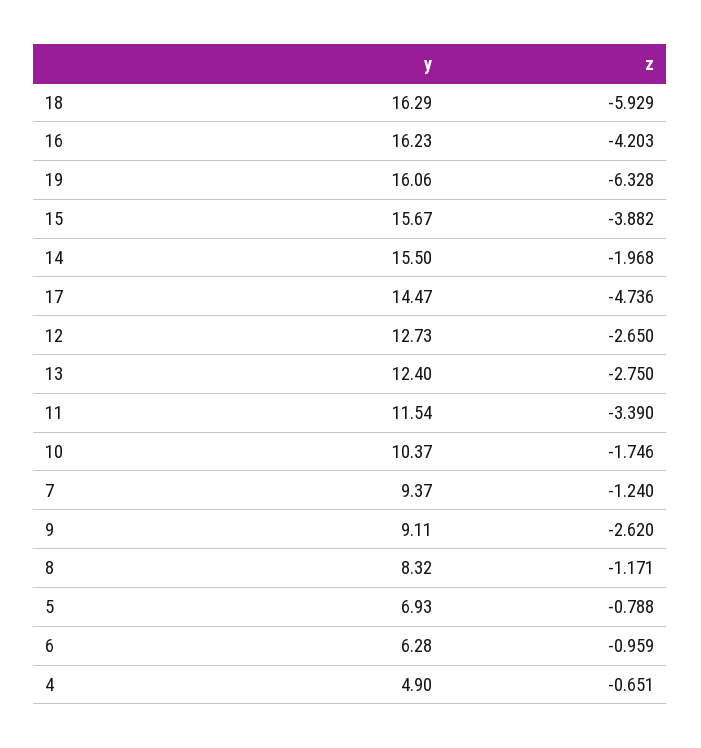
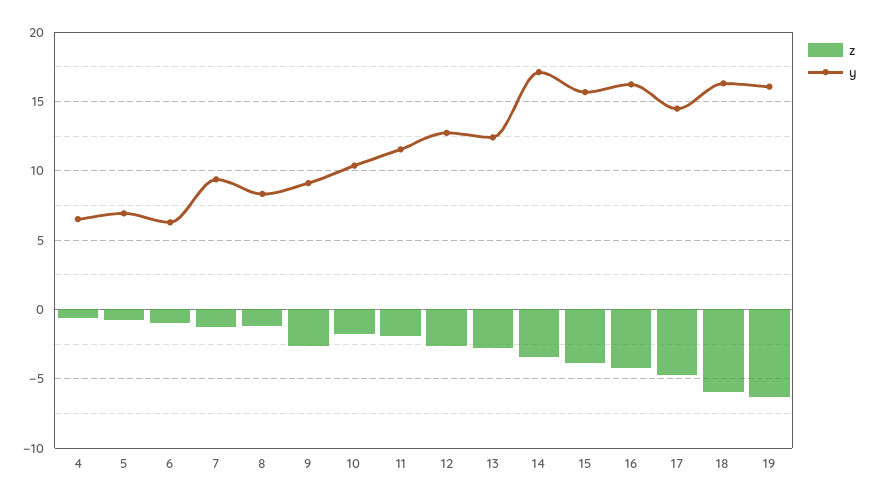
  {
    "y": {
      "18": 16.29,
      "16": 16.23,
      "19": 16.06,
      "15": 15.67,
-     "14": 15.5,
+     "14": 17,
      "17": 14.47,
      "12": 12.73,
      "13": 12.4,
      "11": 11.54,
      "10": 10.37,
      "7": 9.37,
      "9": 9.11,
      "8": 8.32,
      "5": 6.93,
      "6": 6.28,
-     "4": 4.9
+     "4": 6.5
    },
    "z": {
      "18": -5.929,
      "16": -4.203,
      "19": -6.328,
      "15": -3.882,
-     "14": -1.968,
+     "14": -3.5,
      "17": -4.736,
      "12": -2.65,
      "13": -2.75,
-     "11": -3.39,
+     "11": -2,
      "10": -1.746,
      "7": -1.24,
      "9": -2.62,
      "8": -1.171,
      "5": -0.788,
      "6": -0.959,
      "4": -0.651
    }
  }

